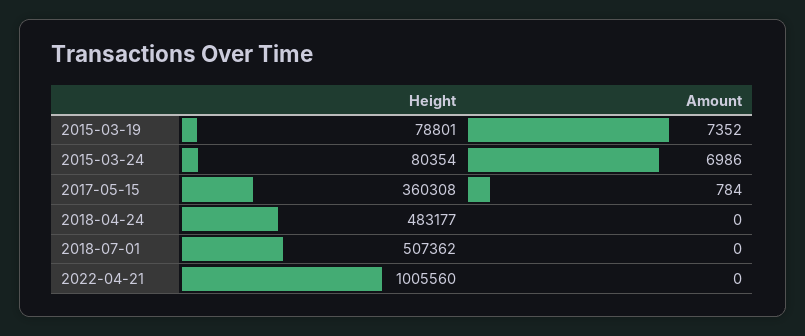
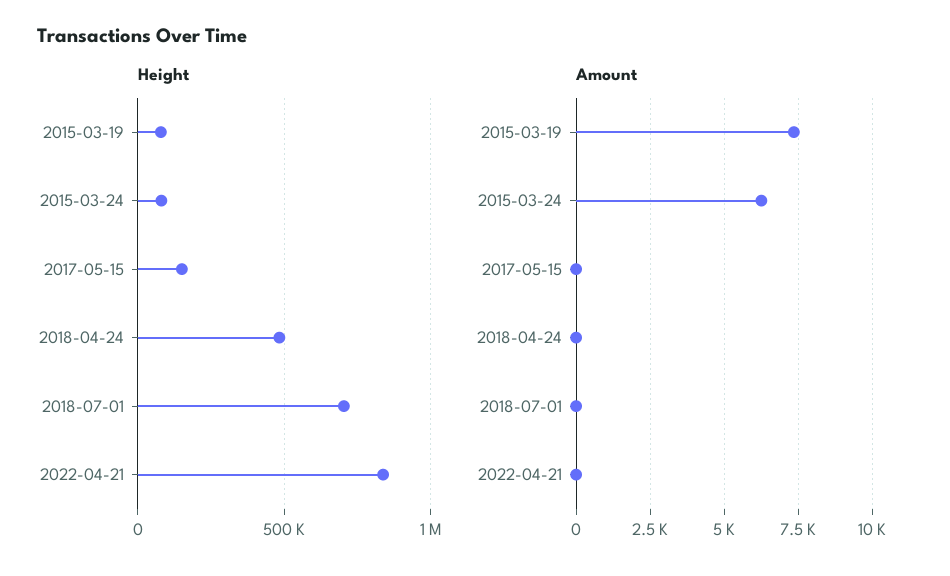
  {
    "Height": {
      "2015-03-19": 78801,
      "2015-03-24": 80354,
-     "2017-05-15": 360308,
+     "2017-05-15": 150000,
      "2018-04-24": 483177,
-     "2018-07-01": 507362,
+     "2018-07-01": 700000,
-     "2022-04-21": 1005560
+     "2022-04-21": 850000
    },
    "Amount": {
      "2015-03-19": 7352,
-     "2015-03-24": 6986,
+     "2015-03-24": 6250,
-     "2017-05-15": 784,
+     "2017-05-15": 0,
      "2018-04-24": 0,
      "2018-07-01": 0,
      "2022-04-21": 0
    }
  }

